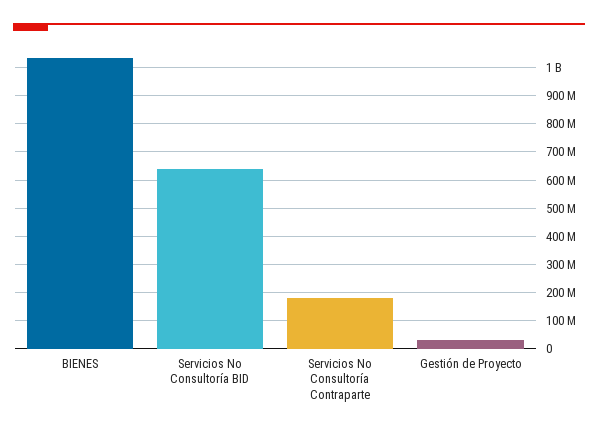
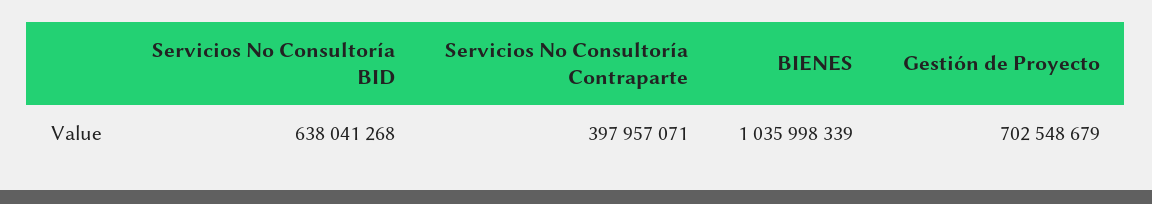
  {
    "BIENES": 1035998339,
    "Servicios No Consultoría BID": 638041268,
-   "Servicios No Consultoría Contraparte": 175000000,
+   "Servicios No Consultoría Contraparte": 397957071,
-   "Gestión de Proyecto": 25000000
+   "Gestión de Proyecto": 702548679
  }

